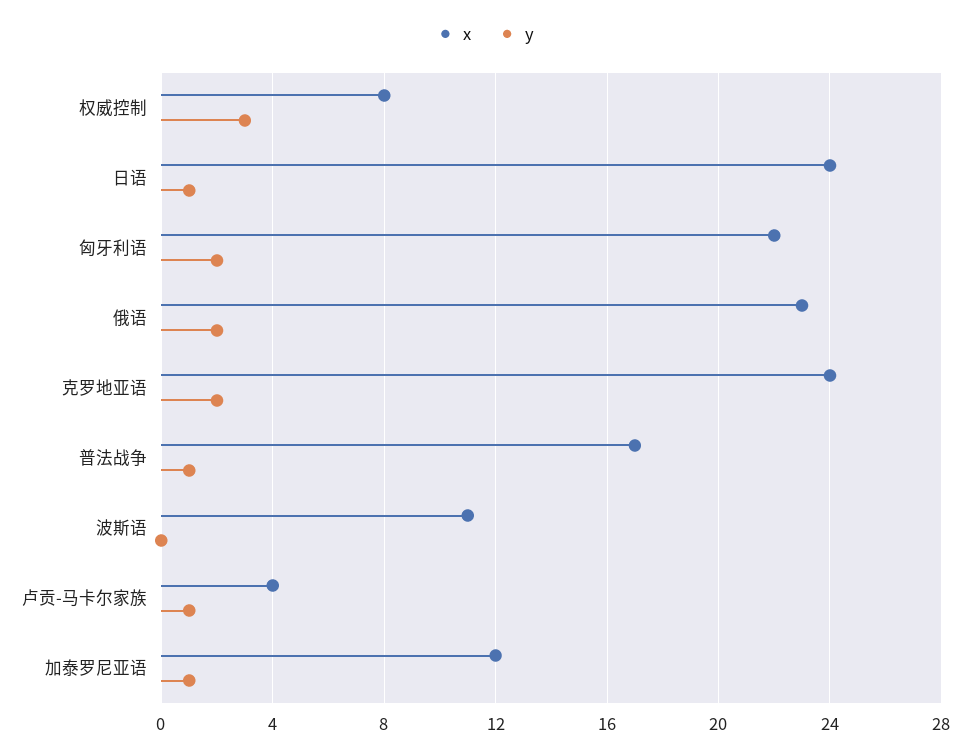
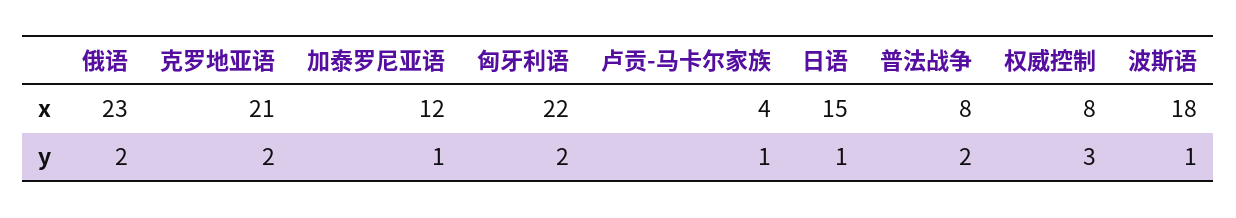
  {
    "x": {
      "权威控制": 8,
-     "日语": 24,
+     "日语": 15,
      "匈牙利语": 22,
      "俄语": 23,
-     "克罗地亚语": 24,
+     "克罗地亚语": 21,
-     "普法战争": 17,
+     "普法战争": 8,
-     "波斯语": 11,
+     "波斯语": 18,
      "卢贡-马卡尔家族": 4,
      "加泰罗尼亚语": 12
    },
    "y": {
      "权威控制": 3,
      "日语": 1,
      "匈牙利语": 2,
      "俄语": 2,
      "克罗地亚语": 2,
-     "普法战争": 1,
+     "普法战争": 2,
-     "波斯语": 0,
+     "波斯语": 1,
      "卢贡-马卡尔家族": 1,
      "加泰罗尼亚语": 1
    }
  }

